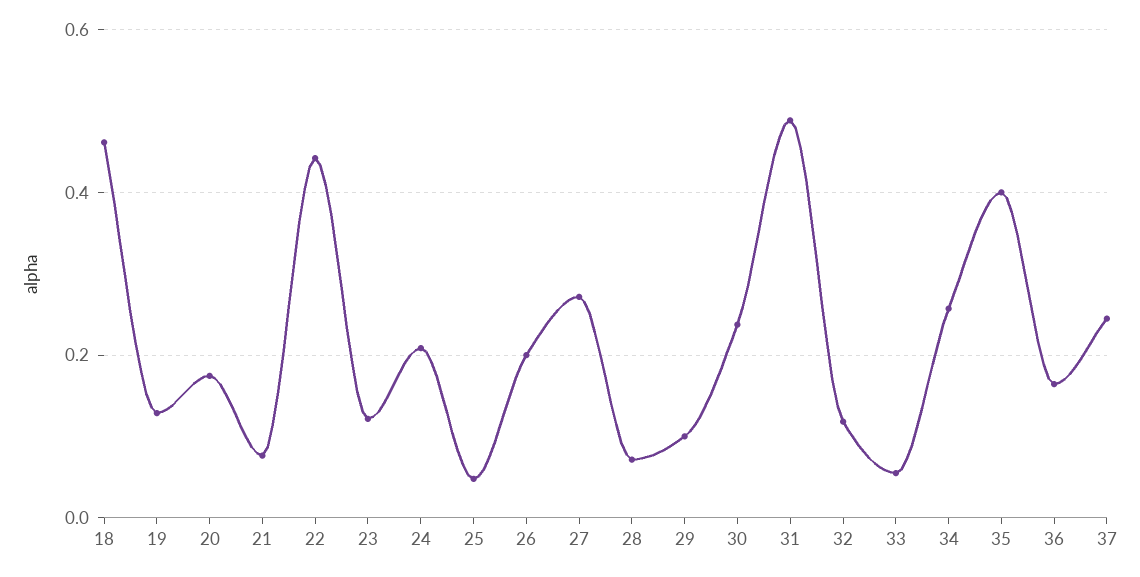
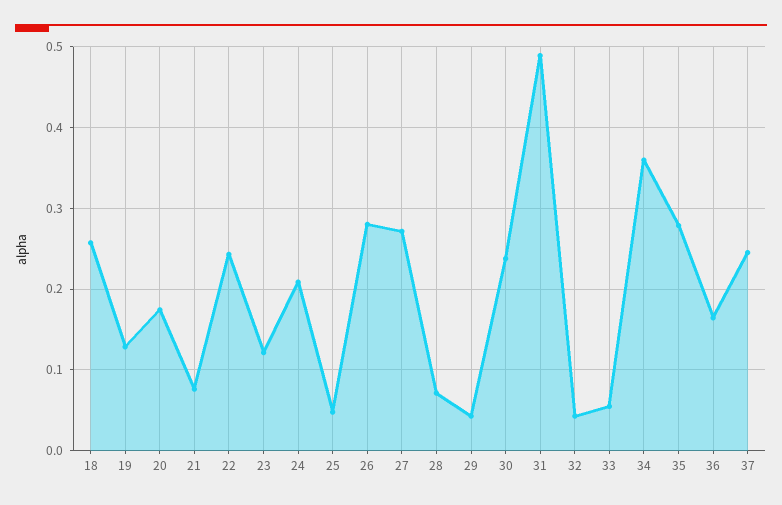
  {
-   "18": 0.46,
+   "18": 0.26,
    "19": 0.13,
    "20": 0.17,
    "21": 0.08,
-   "22": 0.44,
+   "22": 0.24,
    "23": 0.12,
    "24": 0.21,
    "25": 0.05,
-   "26": 0.2,
+   "26": 0.28,
    "27": 0.27,
    "28": 0.07,
-   "29": 0.1,
+   "29": 0.04,
    "30": 0.24,
    "31": 0.49,
-   "32": 0.12,
+   "32": 0.04,
    "33": 0.05,
-   "34": 0.26,
+   "34": 0.36,
-   "35": 0.4,
+   "35": 0.28,
    "36": 0.16,
    "37": 0.24
  }

